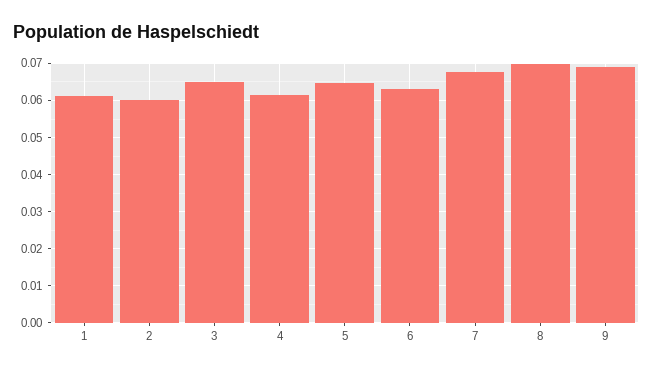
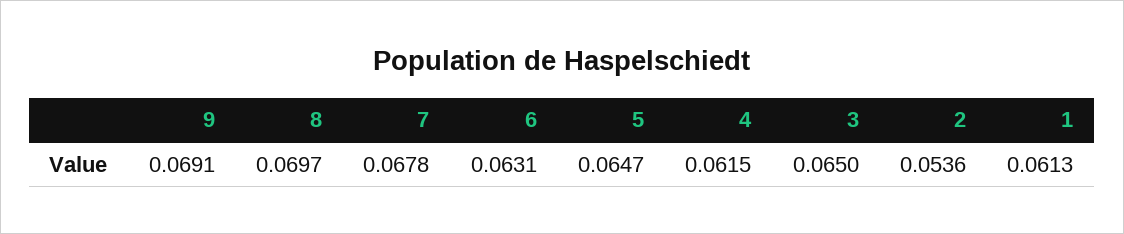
  {
    "1": 0.0613,
-   "2": 0.06,
+   "2": 0.0536,
    "3": 0.065,
    "4": 0.0615,
    "5": 0.0647,
    "6": 0.0631,
    "7": 0.0678,
    "8": 0.0697,
    "9": 0.0691
  }

